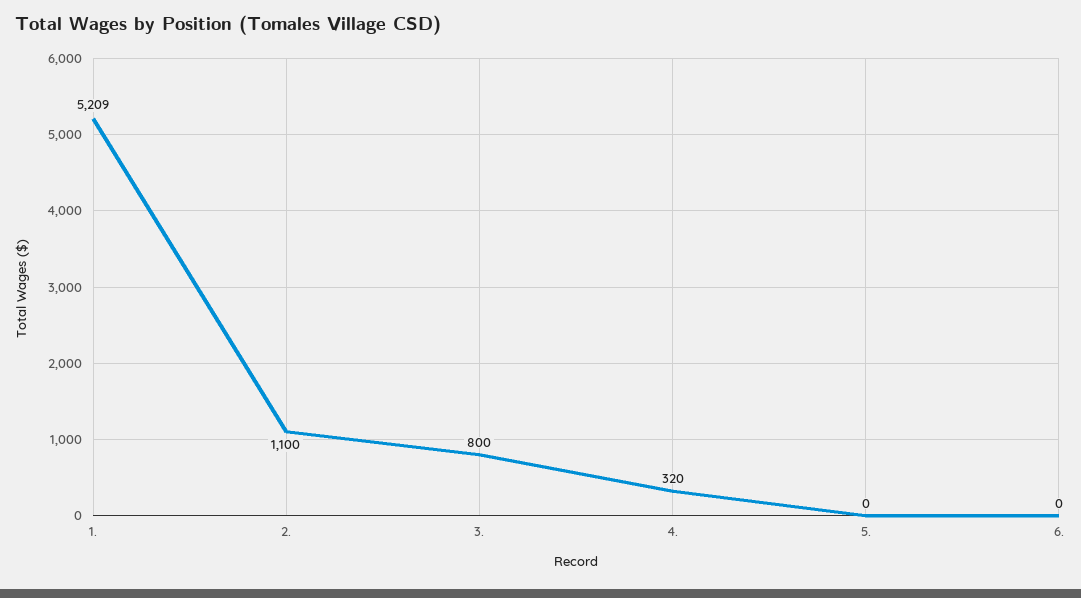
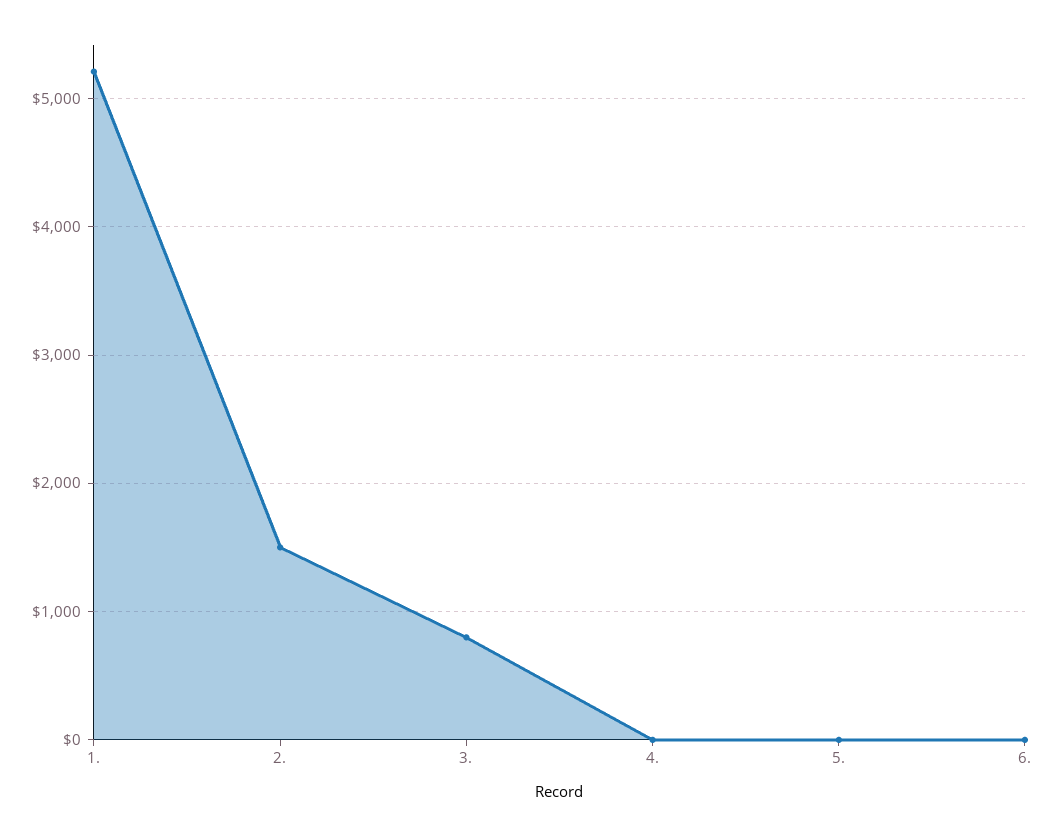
  {
    "1.": 5209,
-   "2.": 1100,
+   "2.": 1500,
    "3.": 800,
-   "4.": 320,
+   "4.": 0,
    "5.": 0,
    "6.": 0
  }

